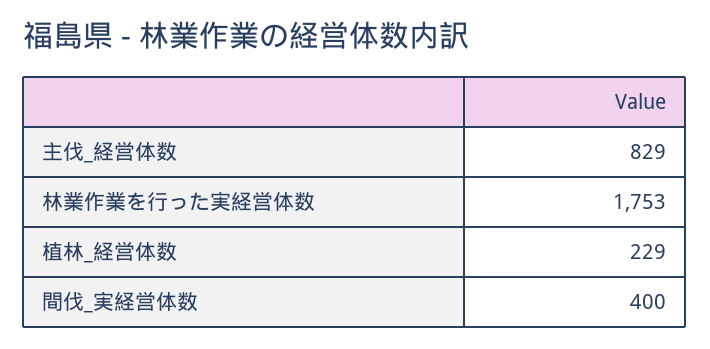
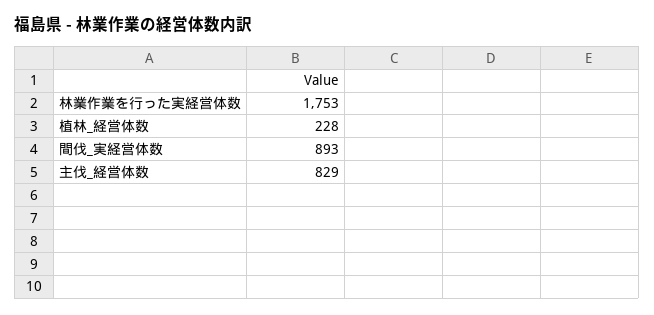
  {
    "主伐_経営体数": 829,
    "林業作業を行った実経営体数": 1753,
-   "植林_経営体数": 229,
+   "植林_経営体数": 228,
-   "間伐_実経営体数": 400
+   "間伐_実経営体数": 893
  }

